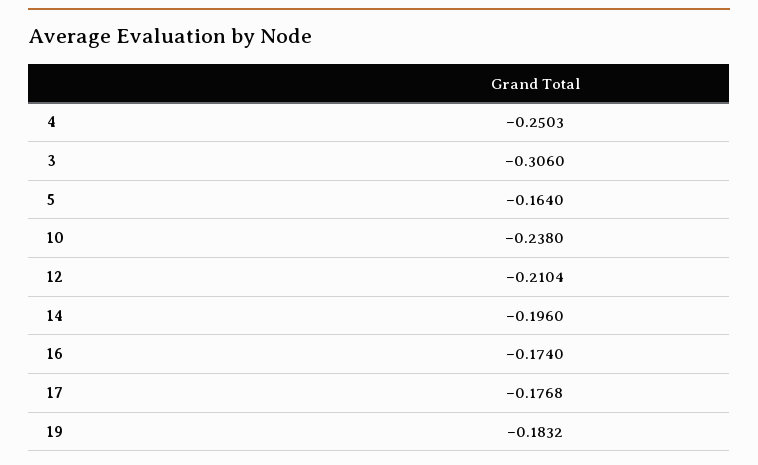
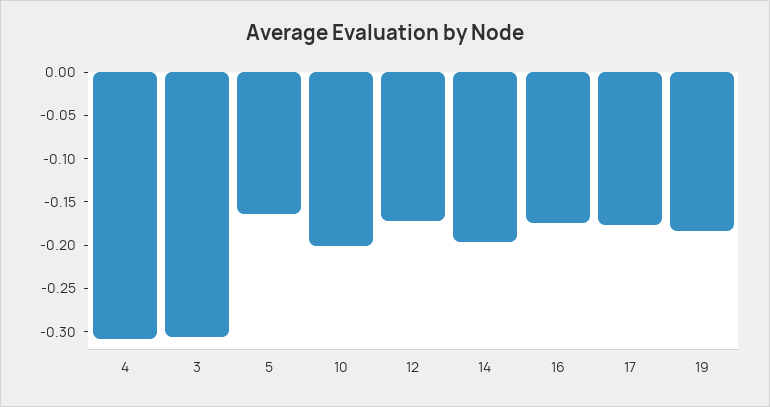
  {
-   "4": -0.2503,
+   "4": -0.31,
    "3": -0.306,
    "5": -0.164,
-   "10": -0.238,
+   "10": -0.2,
-   "12": -0.2104,
+   "12": -0.17,
    "14": -0.196,
    "16": -0.174,
    "17": -0.1768,
    "19": -0.1832
  }

